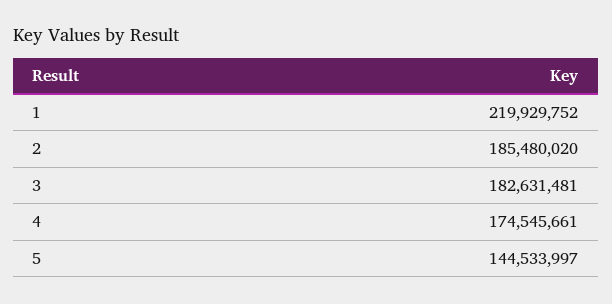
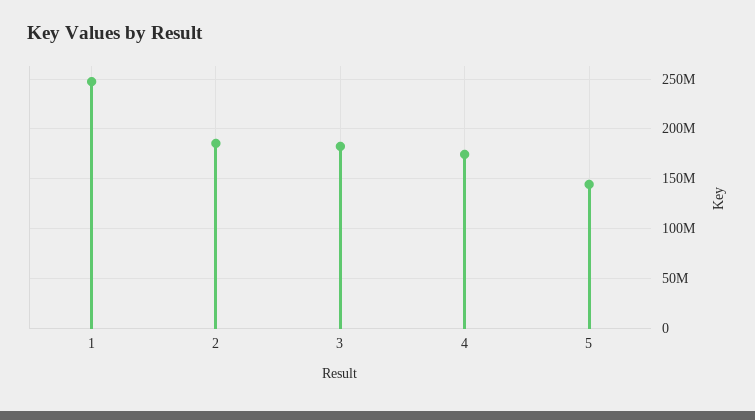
  {
-   "1": 219929752,
+   "1": 250000000,
    "2": 185480020,
    "3": 182631481,
    "4": 174545661,
    "5": 144533997
  }

